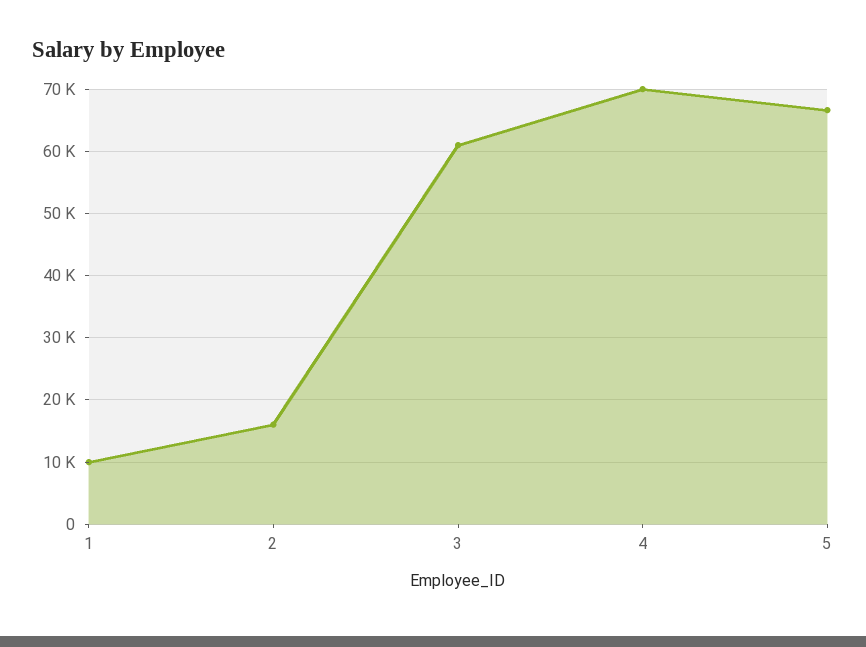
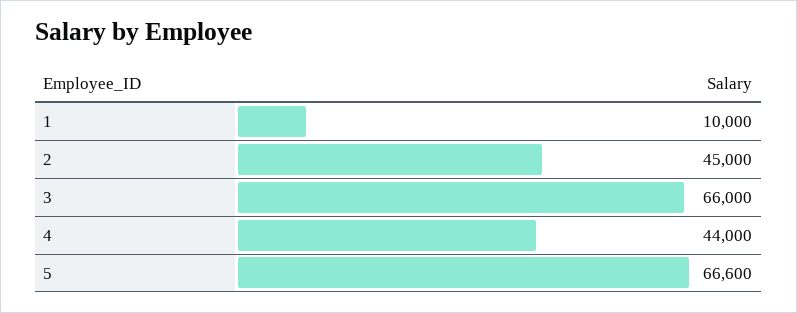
  {
    "1": 10000,
-   "2": 16000,
+   "2": 45000,
-   "3": 61000,
+   "3": 66000,
-   "4": 70000,
+   "4": 44000,
    "5": 66600
  }

